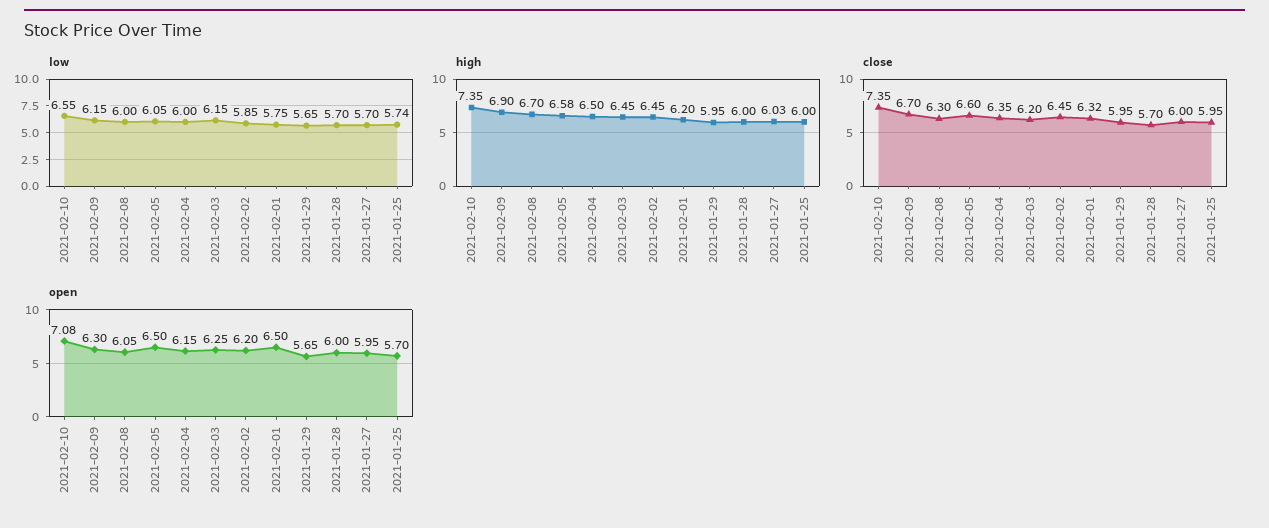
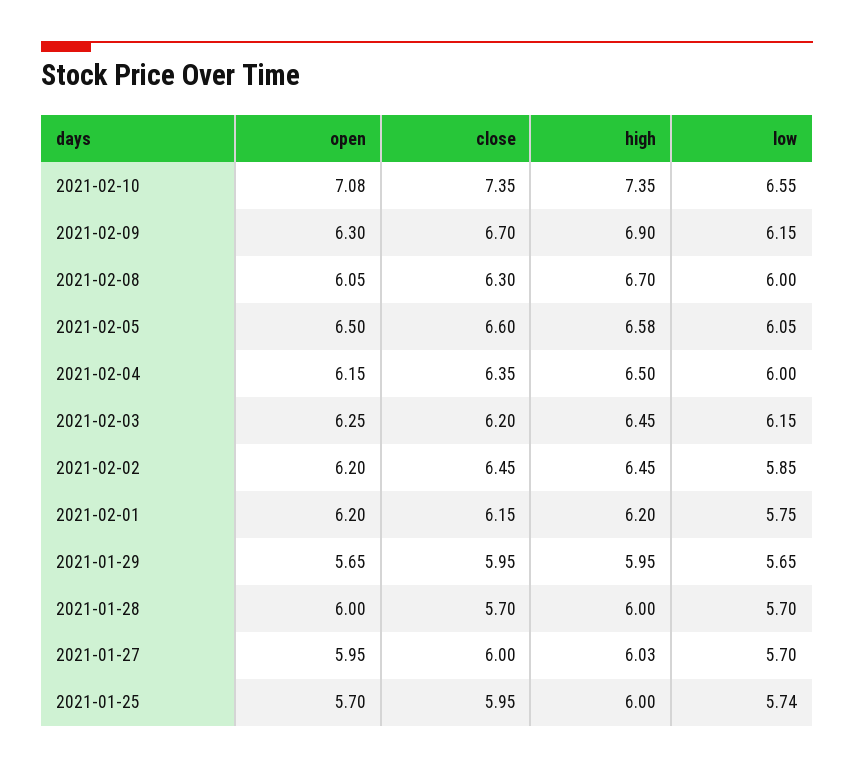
  {
    "low": {
      "2021-02-10": 6.55,
      "2021-02-09": 6.15,
      "2021-02-08": 6,
      "2021-02-05": 6.05,
      "2021-02-04": 6,
      "2021-02-03": 6.15,
      "2021-02-02": 5.85,
      "2021-02-01": 5.75,
      "2021-01-29": 5.65,
      "2021-01-28": 5.7,
      "2021-01-27": 5.7,
      "2021-01-25": 5.74
    },
    "high": {
      "2021-02-10": 7.35,
      "2021-02-09": 6.9,
      "2021-02-08": 6.7,
      "2021-02-05": 6.58,
      "2021-02-04": 6.5,
      "2021-02-03": 6.45,
      "2021-02-02": 6.45,
      "2021-02-01": 6.2,
      "2021-01-29": 5.95,
      "2021-01-28": 6,
      "2021-01-27": 6.03,
      "2021-01-25": 6
    },
    "close": {
      "2021-02-10": 7.35,
      "2021-02-09": 6.7,
      "2021-02-08": 6.3,
      "2021-02-05": 6.6,
      "2021-02-04": 6.35,
      "2021-02-03": 6.2,
      "2021-02-02": 6.45,
-     "2021-02-01": 6.32,
+     "2021-02-01": 6.15,
      "2021-01-29": 5.95,
      "2021-01-28": 5.7,
      "2021-01-27": 6,
      "2021-01-25": 5.95
    },
    "open": {
      "2021-02-10": 7.08,
      "2021-02-09": 6.3,
      "2021-02-08": 6.05,
      "2021-02-05": 6.5,
      "2021-02-04": 6.15,
      "2021-02-03": 6.25,
      "2021-02-02": 6.2,
-     "2021-02-01": 6.5,
+     "2021-02-01": 6.2,
      "2021-01-29": 5.65,
      "2021-01-28": 6,
      "2021-01-27": 5.95,
      "2021-01-25": 5.7
    }
  }

